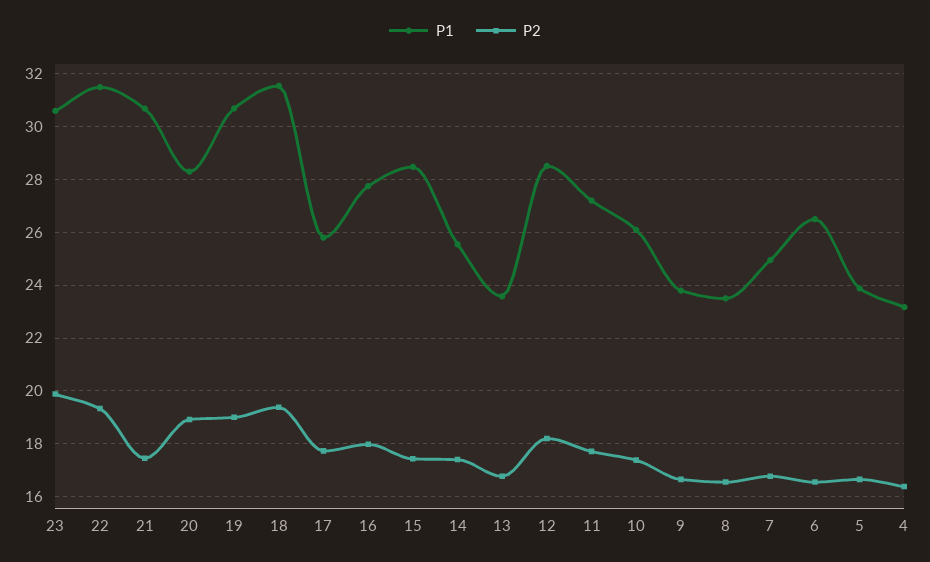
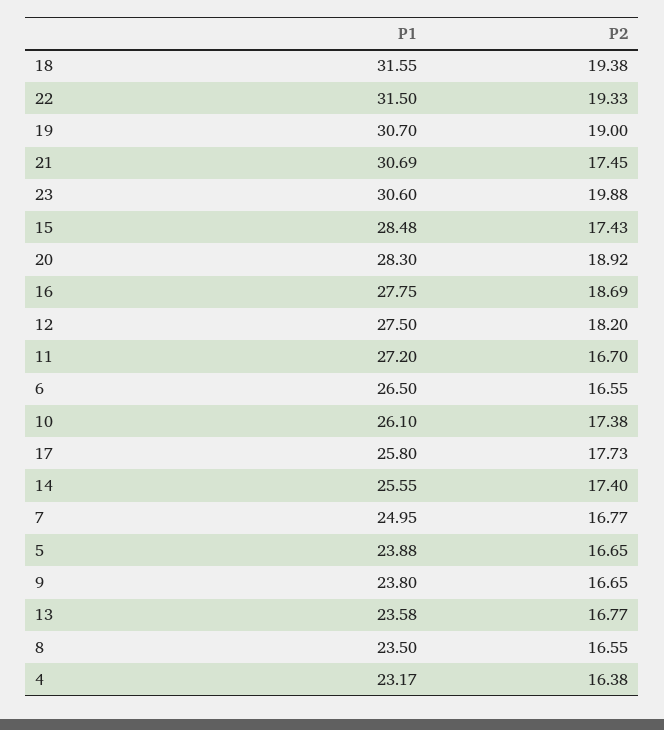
  {
    "P1": {
      "23": 30.6,
      "22": 31.5,
      "21": 30.69,
      "20": 28.3,
      "19": 30.7,
      "18": 31.55,
      "17": 25.8,
      "16": 27.75,
      "15": 28.48,
      "14": 25.55,
      "13": 23.58,
-     "12": 28.5,
+     "12": 27.5,
      "11": 27.2,
      "10": 26.1,
      "9": 23.8,
      "8": 23.5,
      "7": 24.95,
      "6": 26.5,
      "5": 23.88,
      "4": 23.17
    },
    "P2": {
      "23": 19.88,
      "22": 19.33,
      "21": 17.45,
      "20": 18.92,
      "19": 19,
      "18": 19.38,
      "17": 17.73,
-     "16": 18,
+     "16": 18.69,
      "15": 17.43,
      "14": 17.4,
      "13": 16.77,
      "12": 18.2,
-     "11": 17.75,
+     "11": 16.7,
      "10": 17.38,
      "9": 16.65,
      "8": 16.55,
      "7": 16.77,
      "6": 16.55,
      "5": 16.65,
      "4": 16.38
    }
  }

